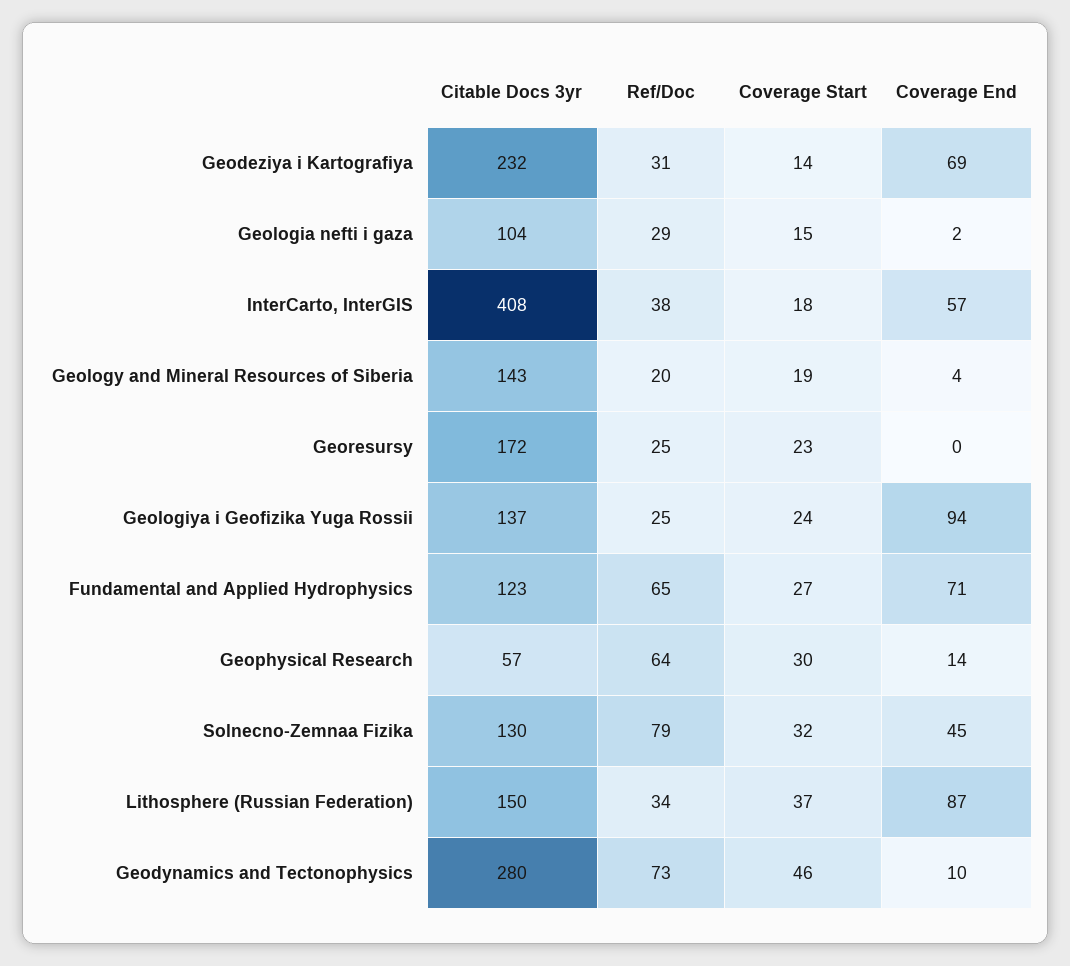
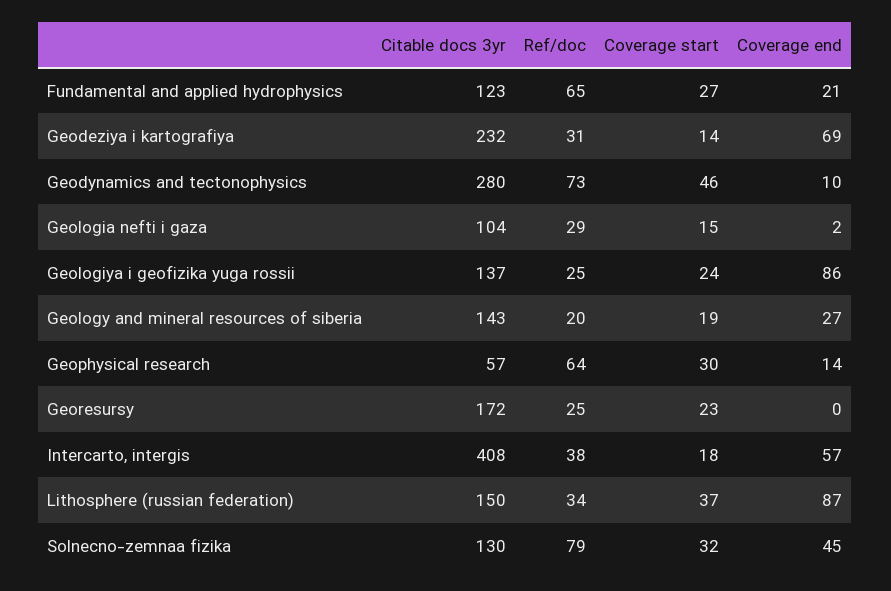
  {
    "Citable Docs 3yr": {
      "Geodeziya i Kartografiya": 232,
      "Geologia nefti i gaza": 104,
      "InterCarto, InterGIS": 408,
      "Geology and Mineral Resources of Siberia": 143,
      "Georesursy": 172,
      "Geologiya i Geofizika Yuga Rossii": 137,
      "Fundamental and Applied Hydrophysics": 123,
      "Geophysical Research": 57,
      "Solnecno-Zemnaa Fizika": 130,
      "Lithosphere (Russian Federation)": 150,
      "Geodynamics and Tectonophysics": 280
    },
    "Ref/Doc": {
      "Geodeziya i Kartografiya": 31,
      "Geologia nefti i gaza": 29,
      "InterCarto, InterGIS": 38,
      "Geology and Mineral Resources of Siberia": 20,
      "Georesursy": 25,
      "Geologiya i Geofizika Yuga Rossii": 25,
      "Fundamental and Applied Hydrophysics": 65,
      "Geophysical Research": 64,
      "Solnecno-Zemnaa Fizika": 79,
      "Lithosphere (Russian Federation)": 34,
      "Geodynamics and Tectonophysics": 73
    },
    "Coverage Start": {
      "Geodeziya i Kartografiya": 14,
      "Geologia nefti i gaza": 15,
      "InterCarto, InterGIS": 18,
      "Geology and Mineral Resources of Siberia": 19,
      "Georesursy": 23,
      "Geologiya i Geofizika Yuga Rossii": 24,
      "Fundamental and Applied Hydrophysics": 27,
      "Geophysical Research": 30,
      "Solnecno-Zemnaa Fizika": 32,
      "Lithosphere (Russian Federation)": 37,
      "Geodynamics and Tectonophysics": 46
    },
    "Coverage End": {
      "Geodeziya i Kartografiya": 69,
      "Geologia nefti i gaza": 2,
      "InterCarto, InterGIS": 57,
-     "Geology and Mineral Resources of Siberia": 4,
+     "Geology and Mineral Resources of Siberia": 27,
      "Georesursy": 0,
-     "Geologiya i Geofizika Yuga Rossii": 94,
+     "Geologiya i Geofizika Yuga Rossii": 86,
-     "Fundamental and Applied Hydrophysics": 71,
+     "Fundamental and Applied Hydrophysics": 21,
      "Geophysical Research": 14,
      "Solnecno-Zemnaa Fizika": 45,
      "Lithosphere (Russian Federation)": 87,
      "Geodynamics and Tectonophysics": 10
    }
  }

